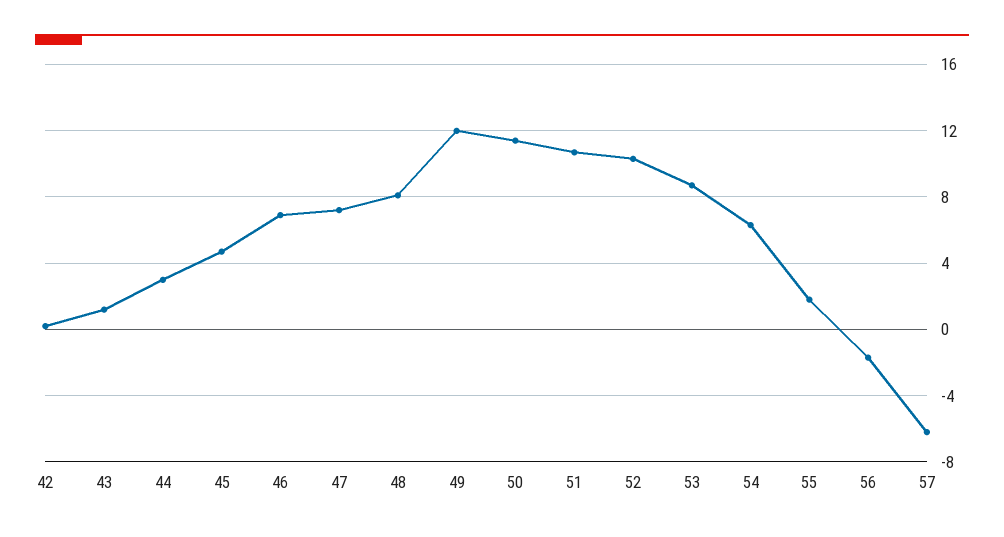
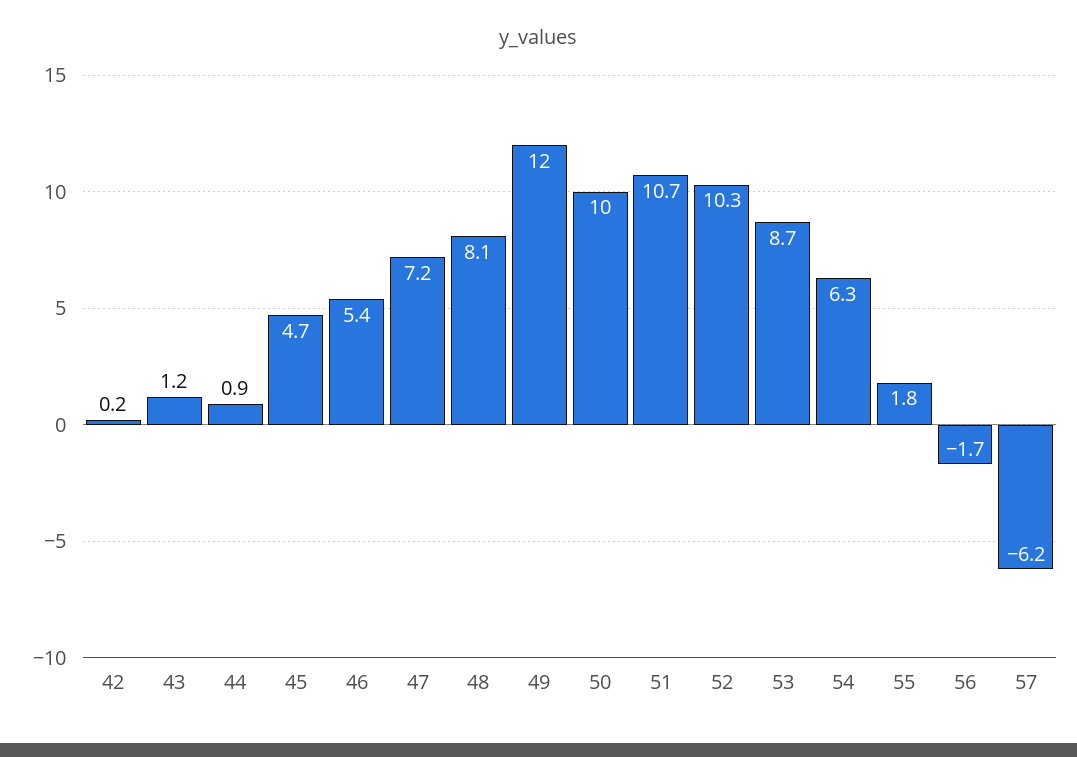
  {
    "42": 0.2,
    "43": 1.2,
-   "44": 3,
+   "44": 0.9,
    "45": 4.7,
-   "46": 7,
+   "46": 5.4,
    "47": 7.2,
    "48": 8.1,
    "49": 12,
-   "50": 11.5,
+   "50": 10,
    "51": 10.7,
    "52": 10.3,
    "53": 8.7,
    "54": 6.3,
    "55": 1.8,
    "56": -1.7,
    "57": -6.2
  }

